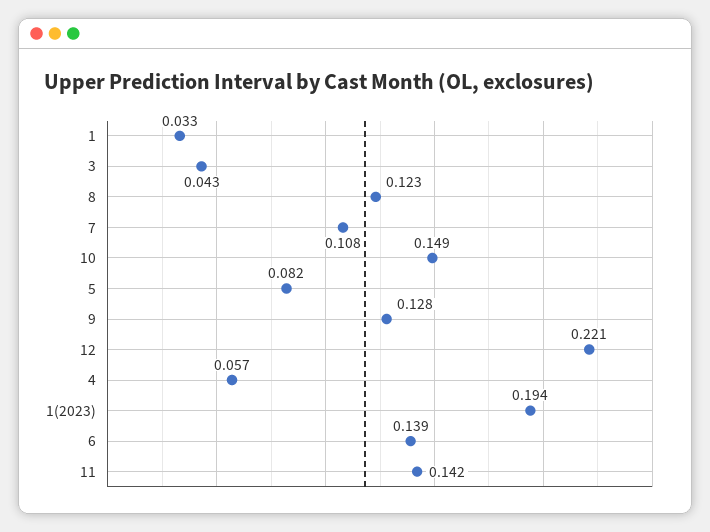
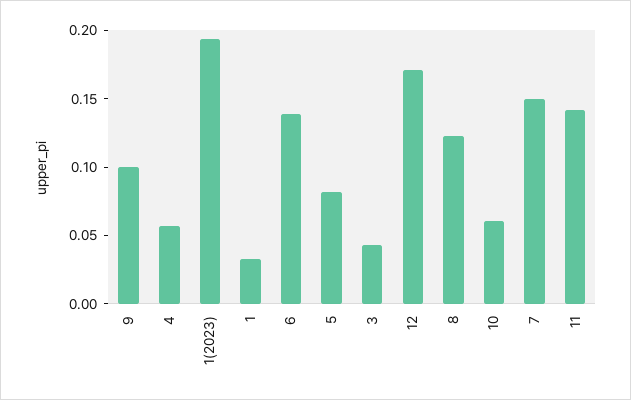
  {
    "1": 0.033,
    "3": 0.043,
    "8": 0.123,
-   "7": 0.108,
+   "7": 0.15,
-   "10": 0.149,
+   "10": 0.06,
    "5": 0.082,
-   "9": 0.128,
+   "9": 0.1,
-   "12": 0.221,
+   "12": 0.17,
    "4": 0.057,
    "1(2023)": 0.194,
    "6": 0.139,
    "11": 0.142
  }

